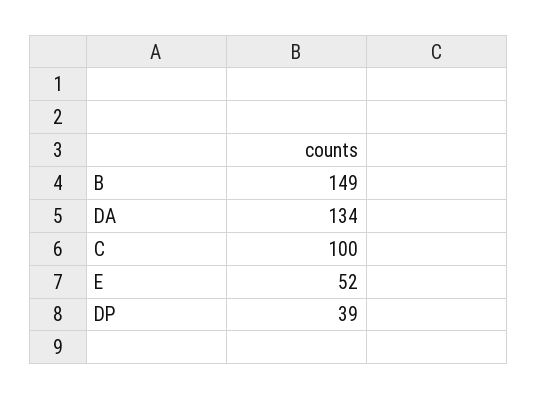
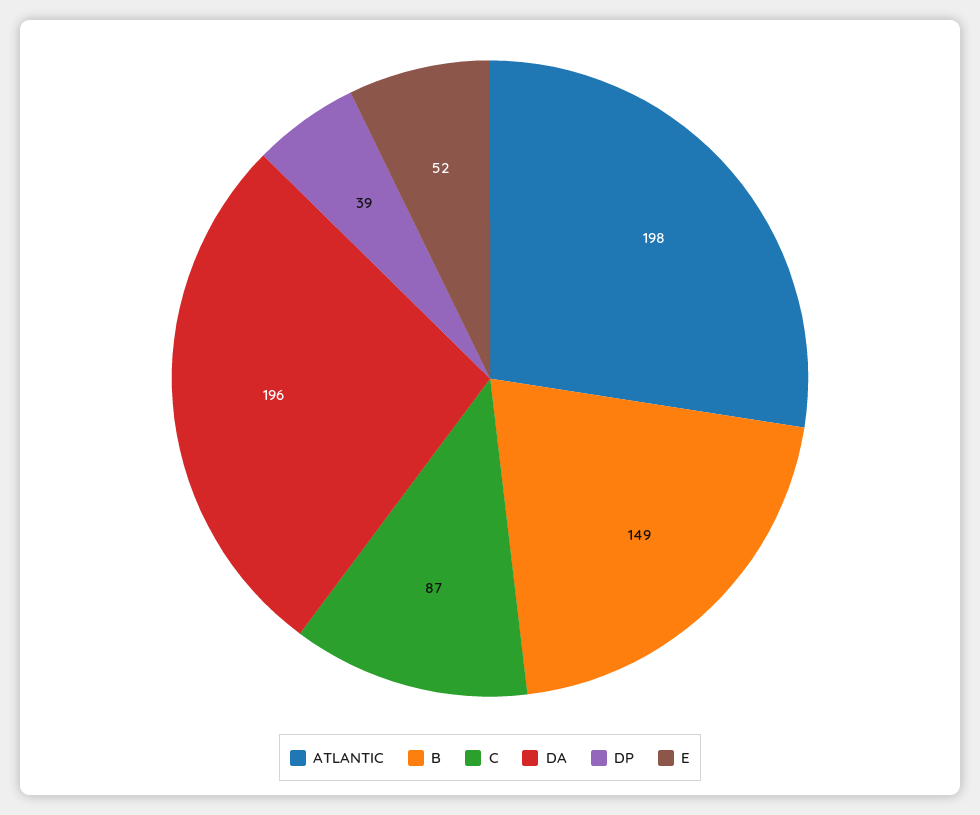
  {
    "B": 149,
-   "DA": 134,
+   "DA": 196,
-   "C": 100,
+   "C": 87,
    "E": 52,
-   "DP": 39
+   "DP": 39,
+   "ATLANTIC": 198
  }

